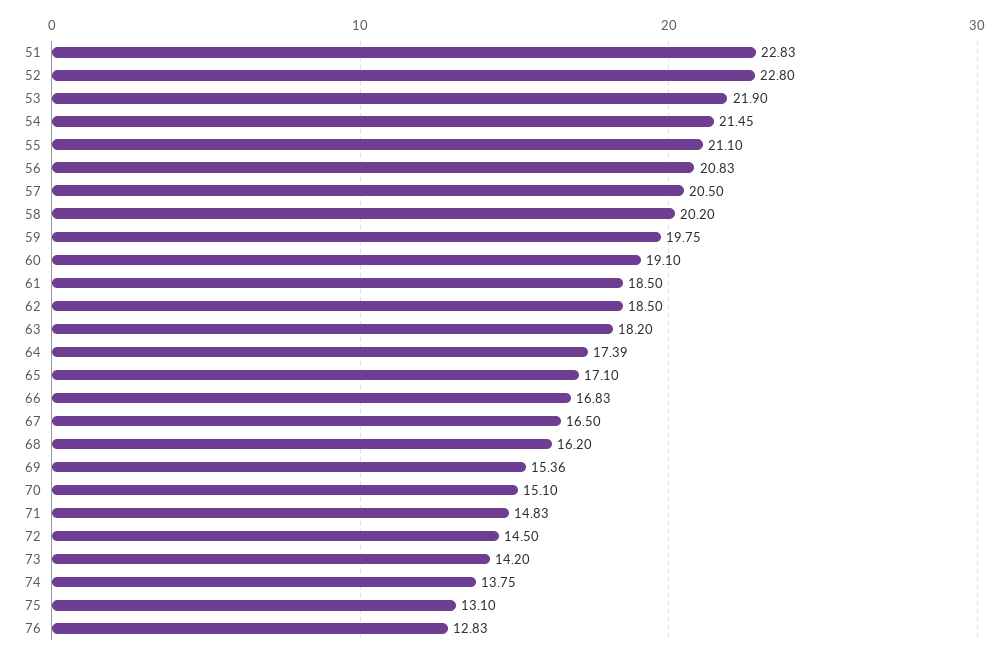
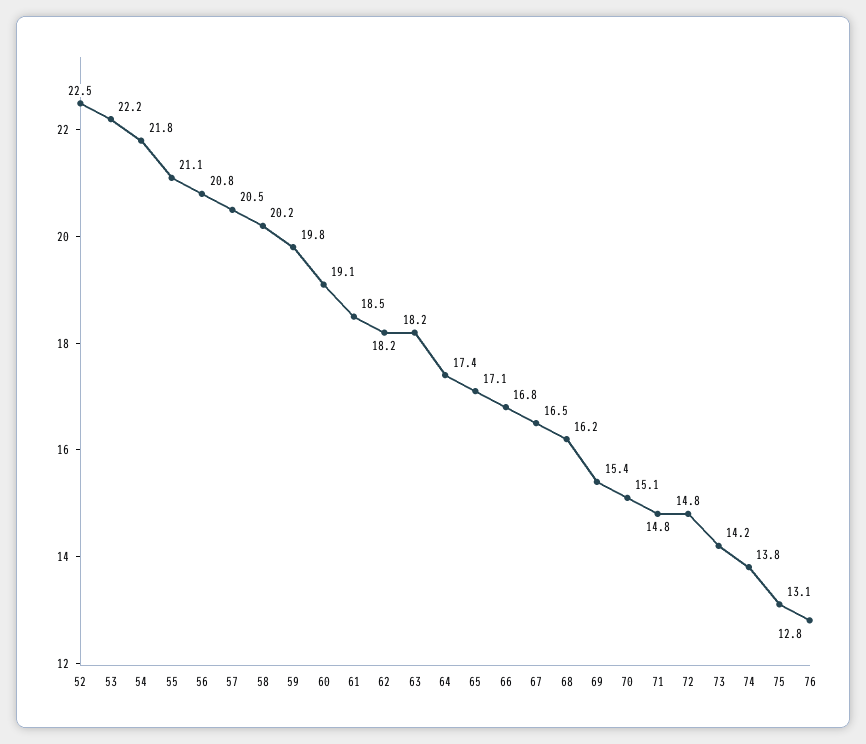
  {
-   "51": 22.83,
-   "52": 22.8,
+   "52": 22.5,
-   "53": 21.9,
+   "53": 22.2,
-   "54": 21.45,
+   "54": 21.8,
    "55": 21.1,
    "56": 20.83,
    "57": 20.5,
    "58": 20.2,
    "59": 19.75,
    "60": 19.1,
    "61": 18.5,
-   "62": 18.5,
+   "62": 18.2,
    "63": 18.2,
    "64": 17.39,
    "65": 17.1,
    "66": 16.83,
    "67": 16.5,
    "68": 16.2,
    "69": 15.36,
    "70": 15.1,
    "71": 14.83,
-   "72": 14.5,
+   "72": 14.8,
    "73": 14.2,
    "74": 13.75,
    "75": 13.1,
    "76": 12.83
  }

